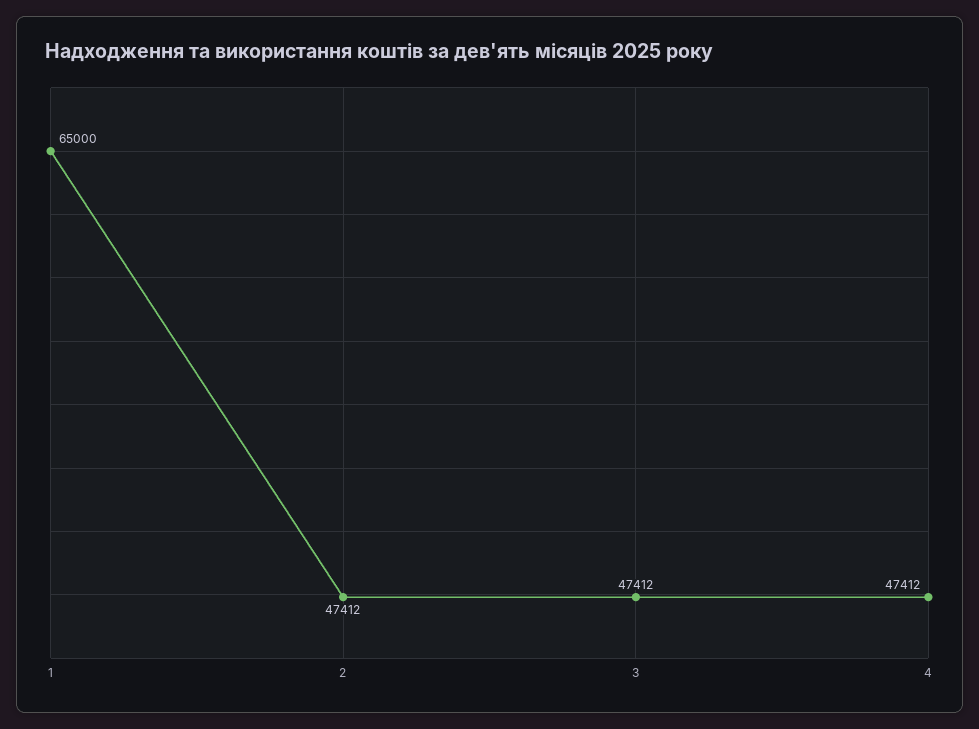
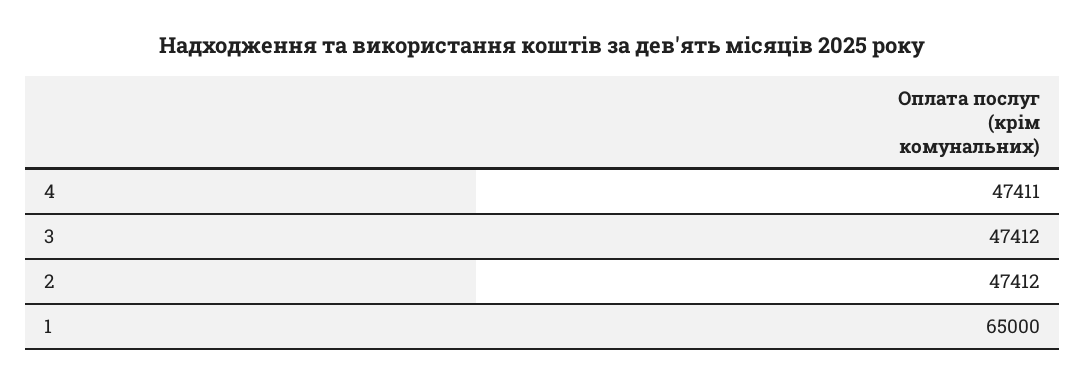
  {
    "1": 65000,
    "2": 47412,
    "3": 47412,
-   "4": 47412
+   "4": 47411
  }

